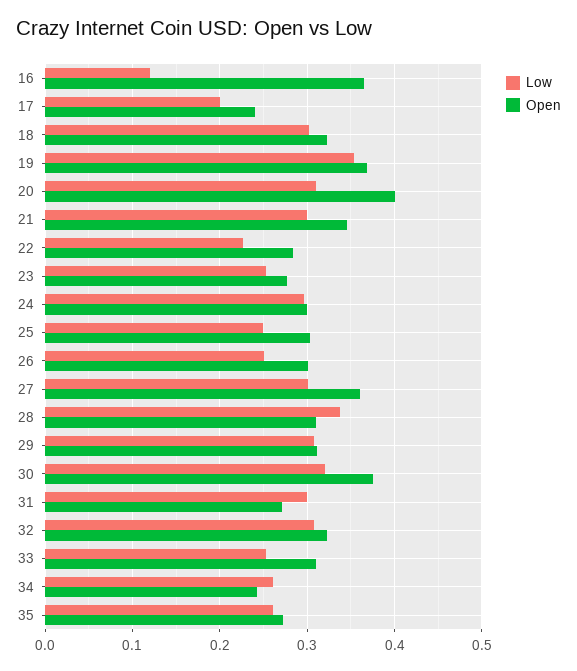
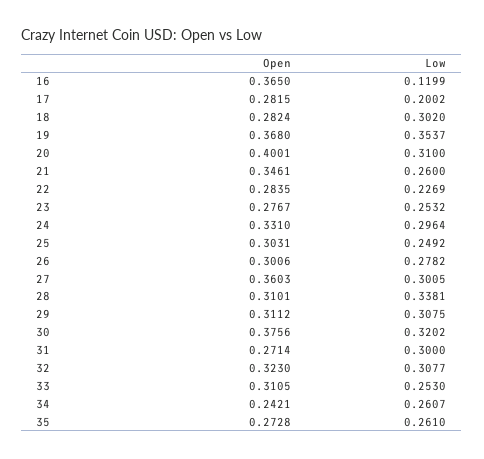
  {
    "Low": {
      "16": 0.1199,
      "17": 0.2002,
      "18": 0.302,
      "19": 0.3537,
      "20": 0.31,
-     "21": 0.3,
+     "21": 0.26,
      "22": 0.2269,
      "23": 0.2532,
      "24": 0.2964,
      "25": 0.2492,
-     "26": 0.25,
+     "26": 0.2782,
      "27": 0.3005,
      "28": 0.3381,
      "29": 0.3075,
      "30": 0.3202,
      "31": 0.3,
      "32": 0.3077,
      "33": 0.253,
      "34": 0.2607,
      "35": 0.261
    },
    "Open": {
      "16": 0.365,
-     "17": 0.24,
+     "17": 0.2815,
-     "18": 0.32,
+     "18": 0.2824,
      "19": 0.368,
      "20": 0.4001,
      "21": 0.3461,
      "22": 0.2835,
      "23": 0.2767,
-     "24": 0.3,
+     "24": 0.331,
      "25": 0.3031,
      "26": 0.3006,
      "27": 0.3603,
      "28": 0.3101,
      "29": 0.3112,
      "30": 0.3756,
      "31": 0.2714,
      "32": 0.323,
      "33": 0.3105,
      "34": 0.2421,
      "35": 0.2728
    }
  }

